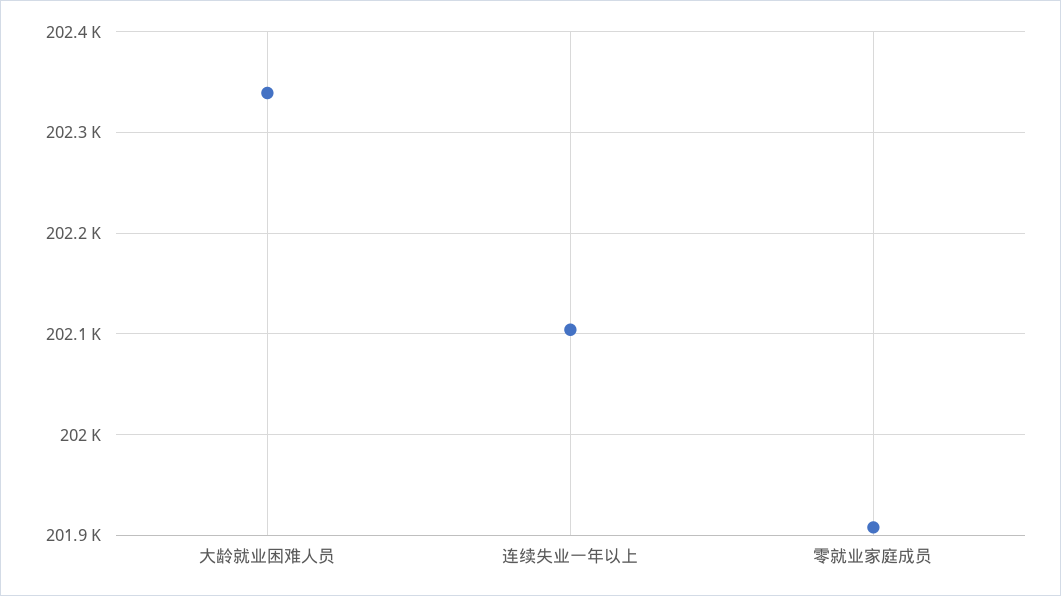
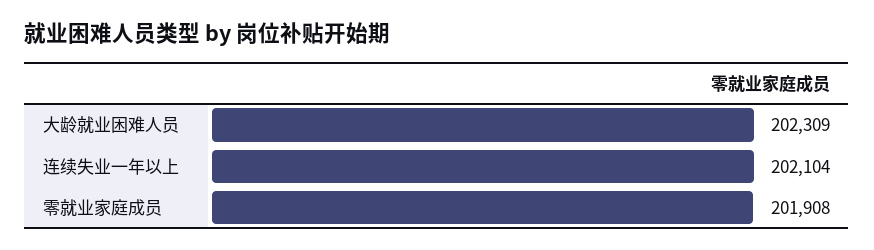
  {
-   "大龄就业困难人员": 202340,
+   "大龄就业困难人员": 202309,
    "连续失业一年以上": 202104,
    "零就业家庭成员": 201908
  }

